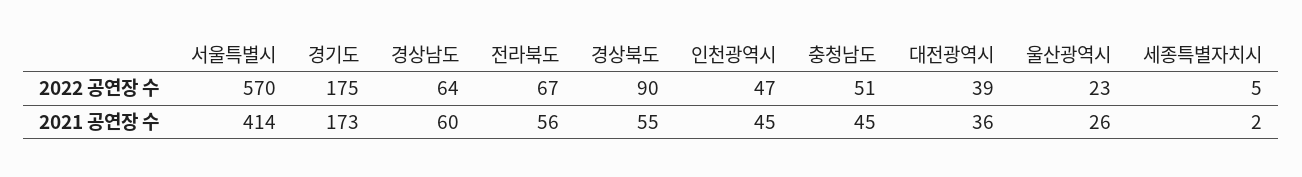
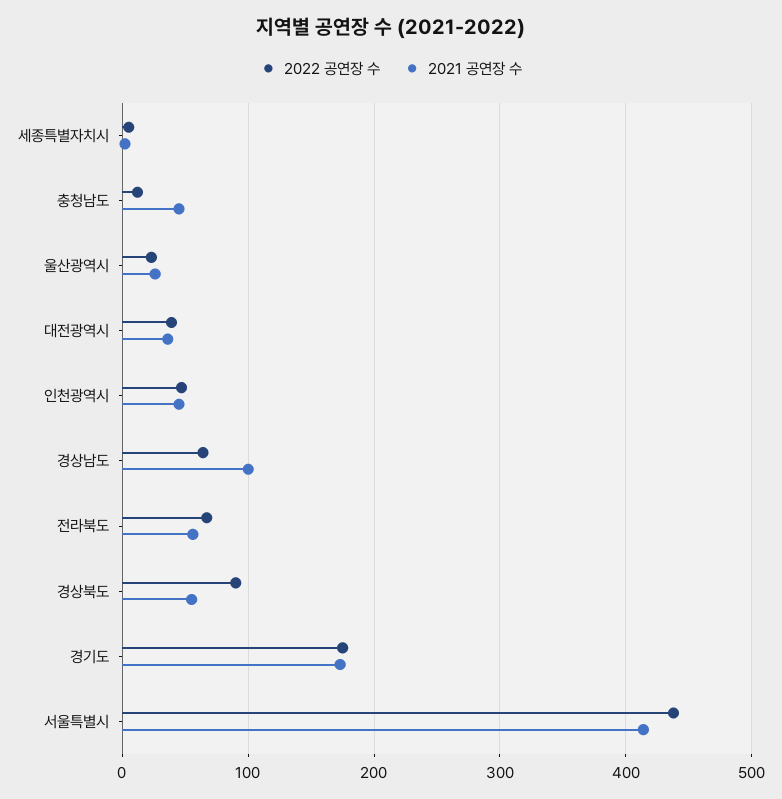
  {
    "2022 공연장 수": {
-     "서울특별시": 570,
+     "서울특별시": 440,
      "경기도": 175,
      "경상남도": 64,
      "전라북도": 67,
      "경상북도": 90,
      "인천광역시": 47,
-     "충청남도": 51,
+     "충청남도": 10,
      "대전광역시": 39,
      "울산광역시": 23,
      "세종특별자치시": 5
    },
    "2021 공연장 수": {
      "서울특별시": 414,
      "경기도": 173,
-     "경상남도": 60,
+     "경상남도": 100,
      "전라북도": 56,
      "경상북도": 55,
      "인천광역시": 45,
      "충청남도": 45,
      "대전광역시": 36,
      "울산광역시": 26,
      "세종특별자치시": 2
    }
  }

